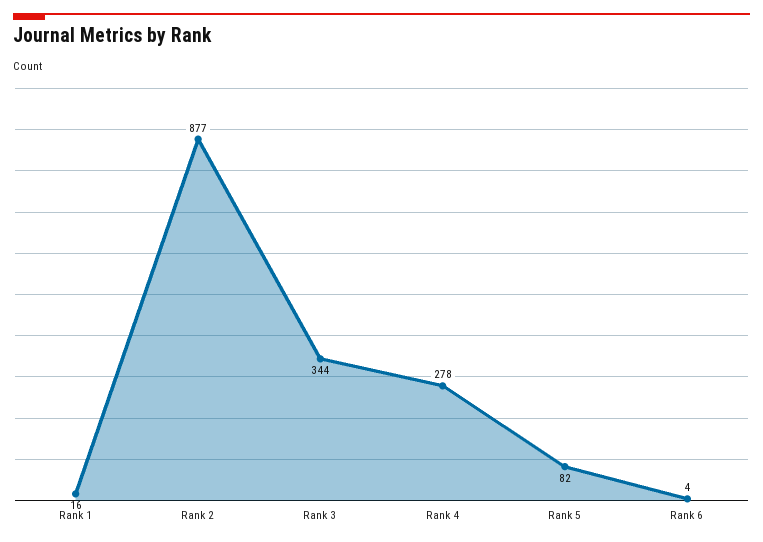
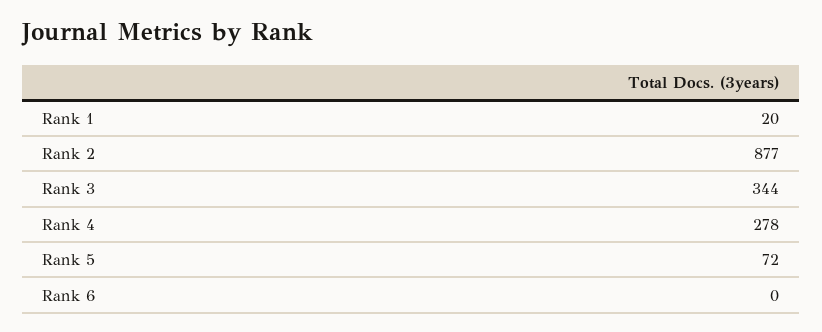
  {
-   "Rank 1": 16,
+   "Rank 1": 20,
    "Rank 2": 877,
    "Rank 3": 344,
    "Rank 4": 278,
-   "Rank 5": 82,
+   "Rank 5": 72,
-   "Rank 6": 4
+   "Rank 6": 0
  }

